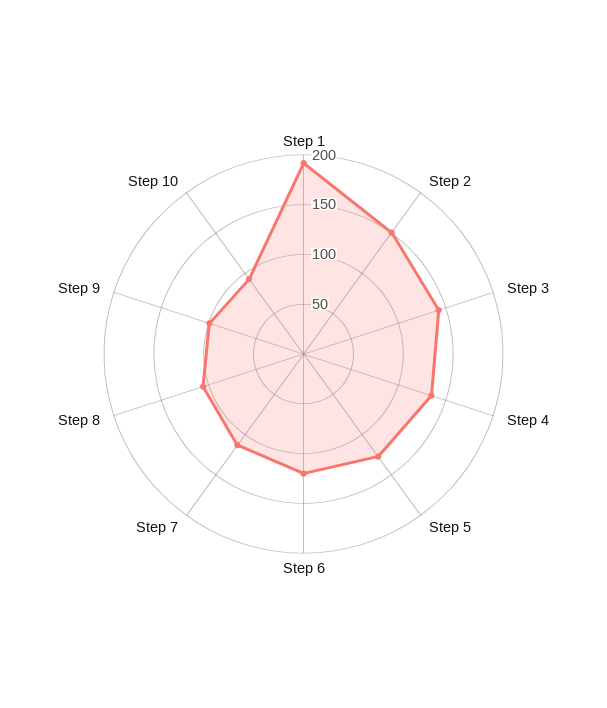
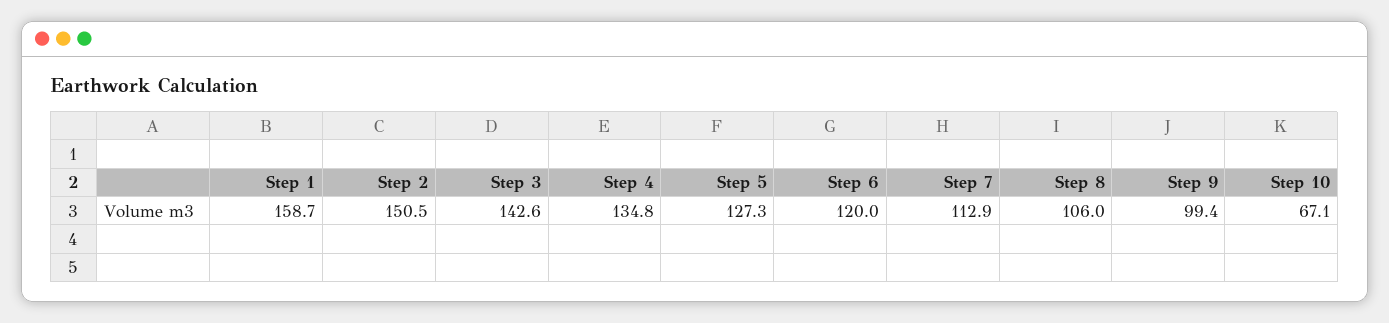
  {
-   "Step 1": 190,
+   "Step 1": 158.7,
    "Step 2": 150.5,
    "Step 3": 142.6,
    "Step 4": 134.8,
    "Step 5": 127.3,
    "Step 6": 120,
    "Step 7": 112.9,
    "Step 8": 106,
    "Step 9": 99.4,
-   "Step 10": 90
+   "Step 10": 67.1
  }

